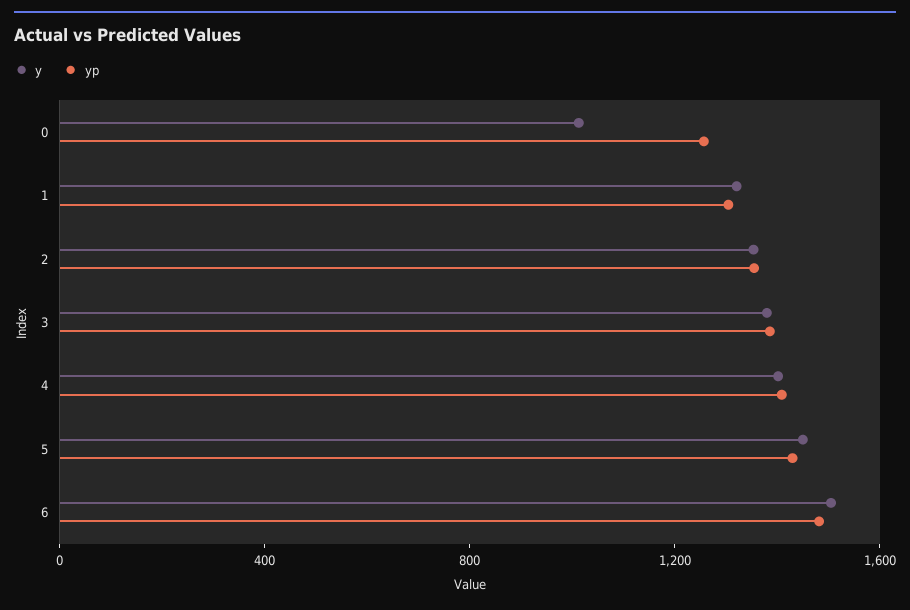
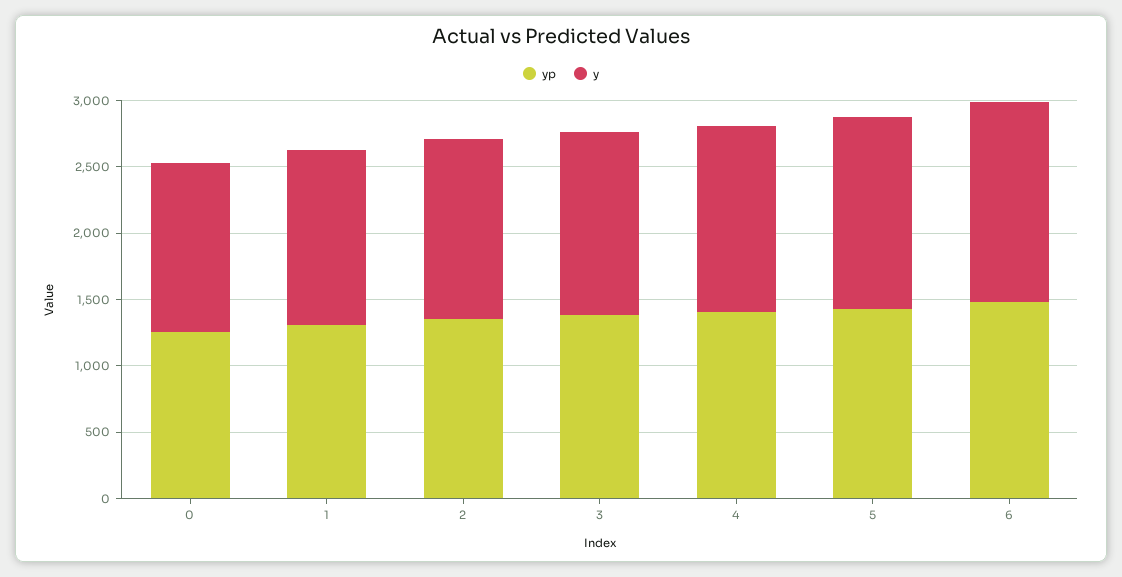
  {
    "y": {
-     "0": 1000,
+     "0": 1300,
      "1": 1300,
      "2": 1400,
      "3": 1400,
      "4": 1400,
      "5": 1500,
      "6": 1500
    },
    "yp": {
      "0": 1300,
      "1": 1300,
      "2": 1400,
      "3": 1400,
      "4": 1400,
      "5": 1400,
      "6": 1500
    }
  }

